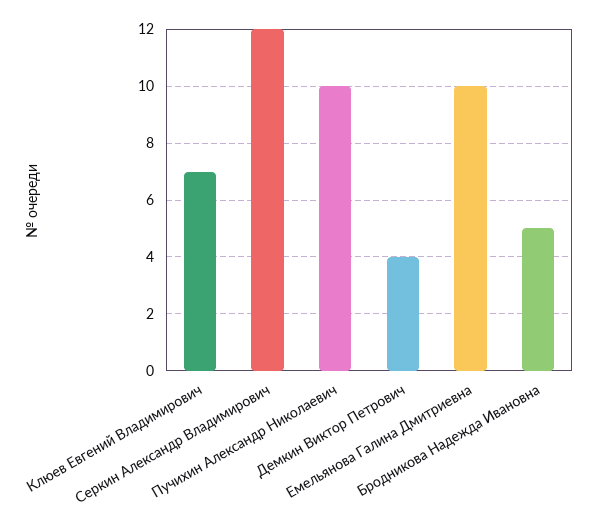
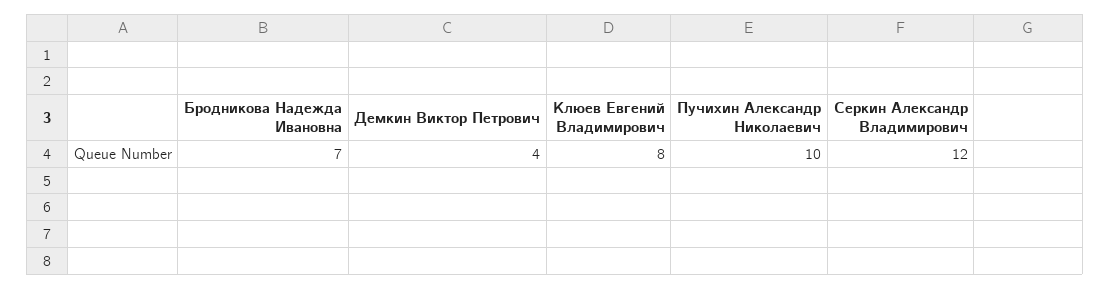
  {
-   "Клюев Евгений Владимирович": 7,
+   "Клюев Евгений Владимирович": 8,
    "Серкин Александр Владимирович": 12,
    "Пучихин Александр Николаевич": 10,
    "Демкин Виктор Петрович": 4,
-   "Емельянова Галина Дмитриевна": 10,
-   "Бродникова Надежда Ивановна": 5
+   "Бродникова Надежда Ивановна": 7
  }

